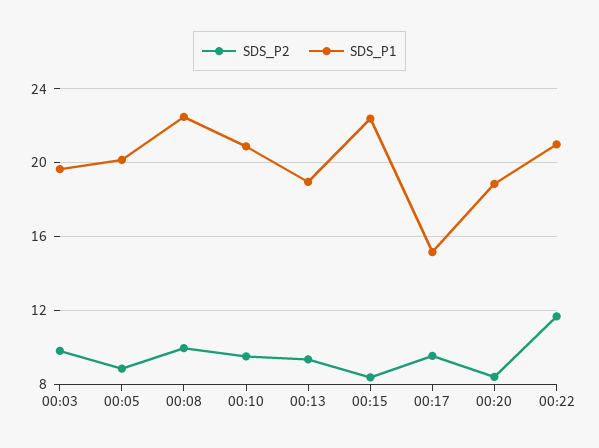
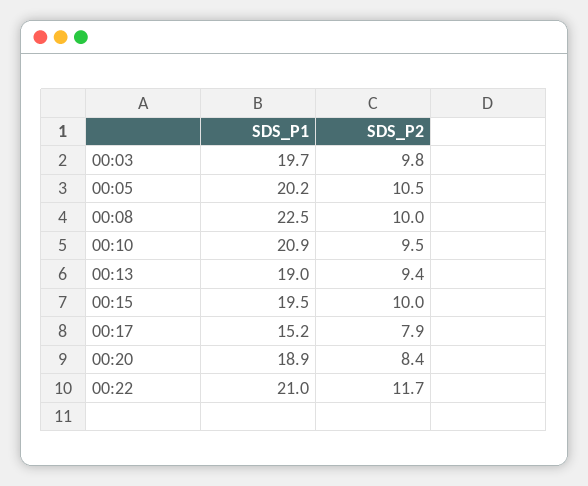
  {
    "SDS_P2": {
      "00:03": 9.8,
-     "00:05": 9,
+     "00:05": 10.5,
      "00:08": 10,
      "00:10": 9.5,
      "00:13": 9.4,
-     "00:15": 8.5,
+     "00:15": 10,
-     "00:17": 9.5,
+     "00:17": 7.9,
      "00:20": 8.4,
      "00:22": 11.7
    },
    "SDS_P1": {
      "00:03": 19.7,
      "00:05": 20.2,
      "00:08": 22.5,
      "00:10": 20.9,
      "00:13": 19,
-     "00:15": 22.5,
+     "00:15": 19.5,
      "00:17": 15.2,
      "00:20": 18.9,
      "00:22": 21
    }
  }

